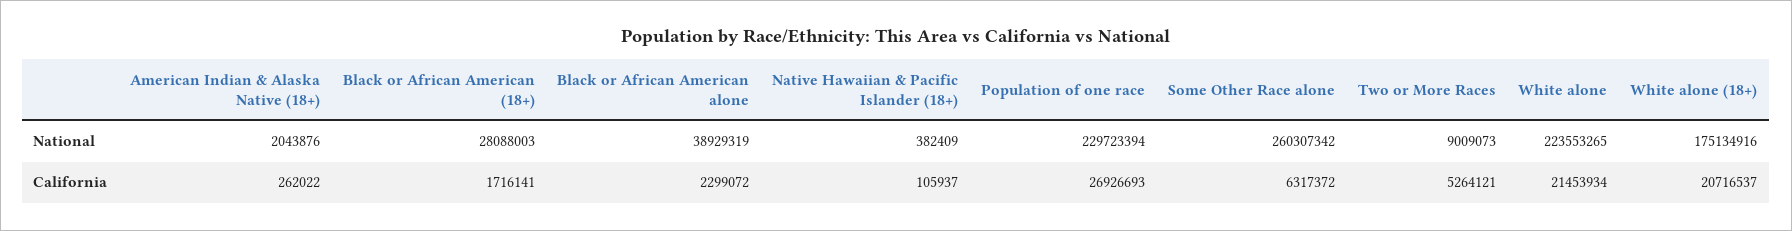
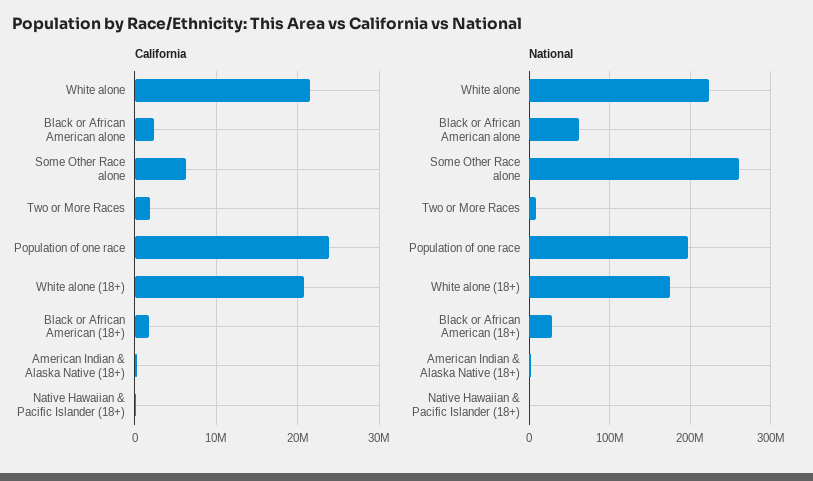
  {
    "National": {
      "American Indian & Alaska Native (18+)": 2043876,
      "Black or African American (18+)": 28088003,
-     "Black or African American alone": 38929319,
+     "Black or African American alone": 60000000,
      "Native Hawaiian & Pacific Islander (18+)": 382409,
-     "Population of one race": 229723394,
+     "Population of one race": 200000000,
      "Some Other Race alone": 260307342,
      "Two or More Races": 9009073,
      "White alone": 223553265,
      "White alone (18+)": 175134916
    },
    "California": {
      "American Indian & Alaska Native (18+)": 262022,
      "Black or African American (18+)": 1716141,
      "Black or African American alone": 2299072,
      "Native Hawaiian & Pacific Islander (18+)": 105937,
-     "Population of one race": 26926693,
+     "Population of one race": 24000000,
      "Some Other Race alone": 6317372,
-     "Two or More Races": 5264121,
+     "Two or More Races": 2000000,
      "White alone": 21453934,
      "White alone (18+)": 20716537
    }
  }

